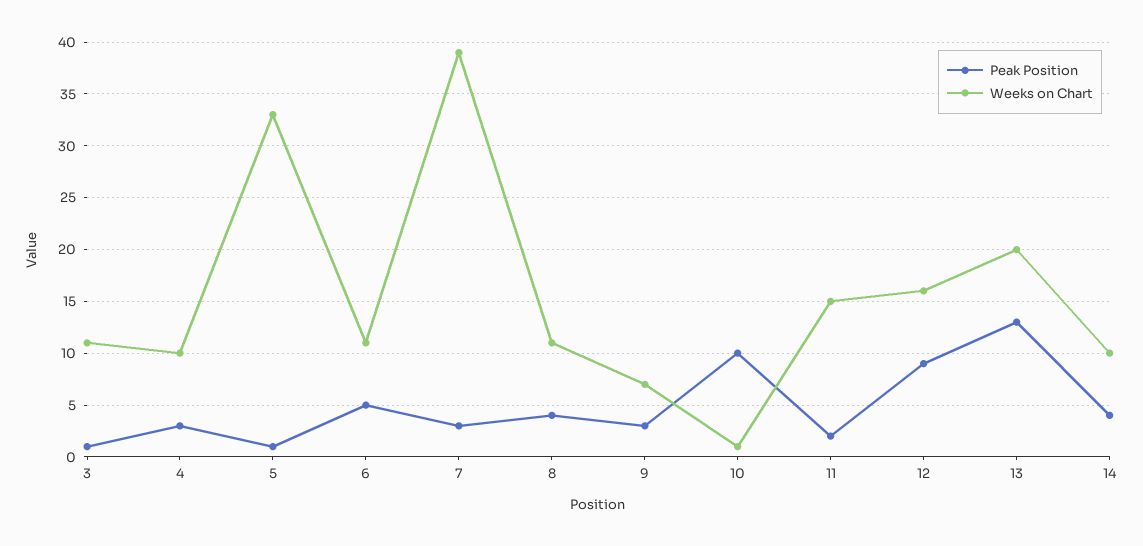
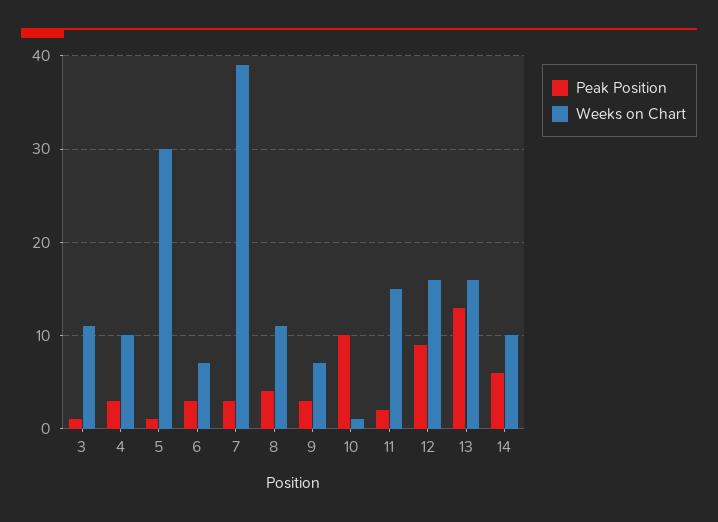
  {
    "Peak Position": {
      "3": 1,
      "4": 3,
      "5": 1,
-     "6": 5,
+     "6": 3,
      "7": 3,
      "8": 4,
      "9": 3,
      "10": 10,
      "11": 2,
      "12": 9,
      "13": 13,
-     "14": 4
+     "14": 6
    },
    "Weeks on Chart": {
      "3": 11,
      "4": 10,
-     "5": 33,
+     "5": 30,
-     "6": 11,
+     "6": 7,
      "7": 39,
      "8": 11,
      "9": 7,
      "10": 1,
      "11": 15,
      "12": 16,
-     "13": 20,
+     "13": 16,
      "14": 10
    }
  }

